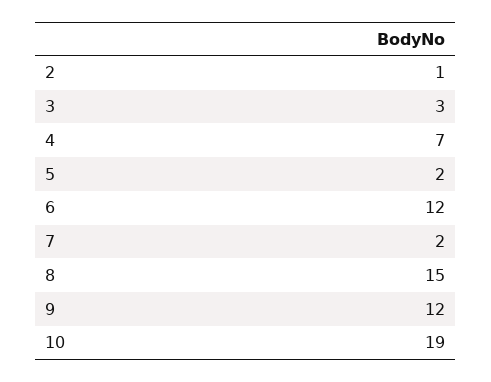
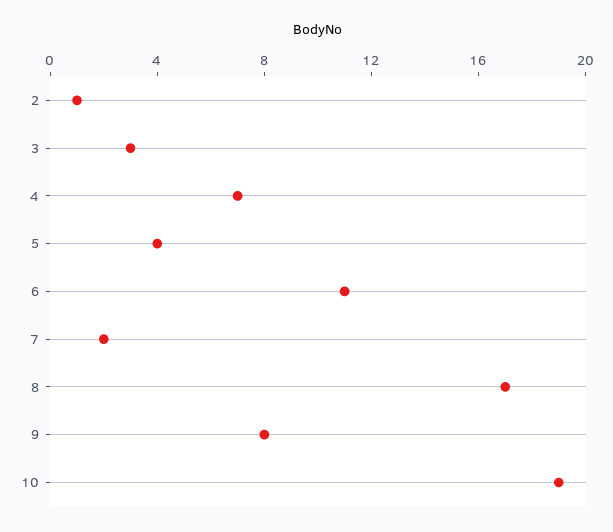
  {
    "2": 1,
    "3": 3,
    "4": 7,
-   "5": 2,
+   "5": 4,
-   "6": 12,
+   "6": 11,
    "7": 2,
-   "8": 15,
+   "8": 17,
-   "9": 12,
+   "9": 8,
    "10": 19
  }

